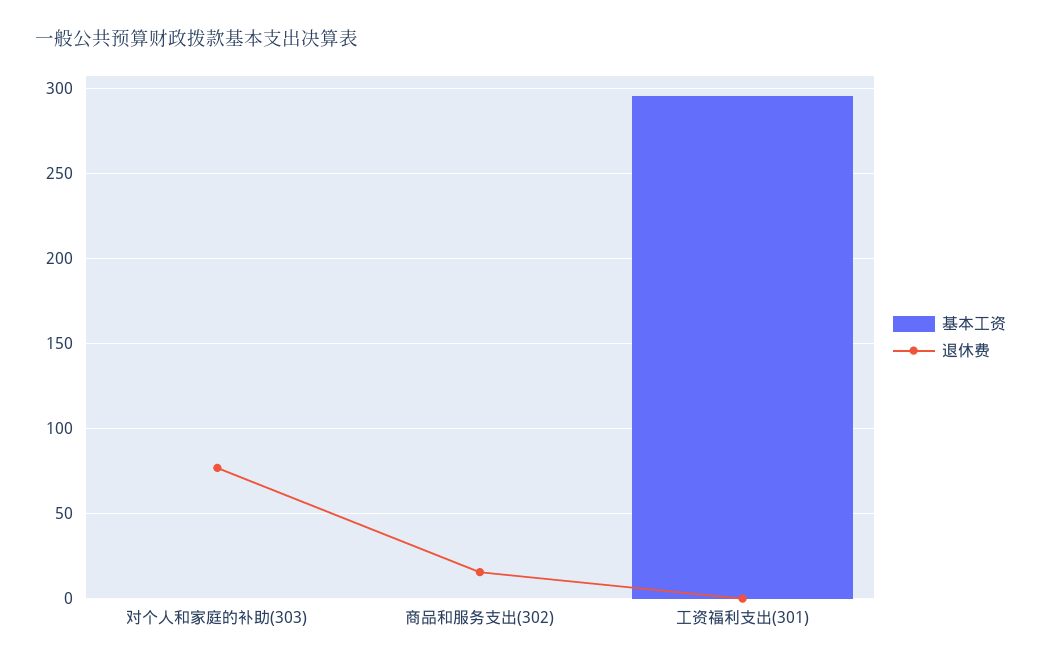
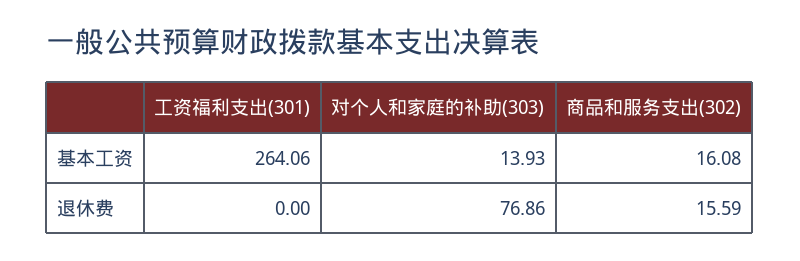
  {
    "基本工资": {
-     "对个人和家庭的补助(303)": 0,
+     "对个人和家庭的补助(303)": 13.93,
-     "商品和服务支出(302)": 0,
+     "商品和服务支出(302)": 16.08,
-     "工资福利支出(301)": 295
+     "工资福利支出(301)": 264.06
    },
    "退休费": {
      "对个人和家庭的补助(303)": 76.86,
      "商品和服务支出(302)": 15.59,
      "工资福利支出(301)": 0
    }
  }

